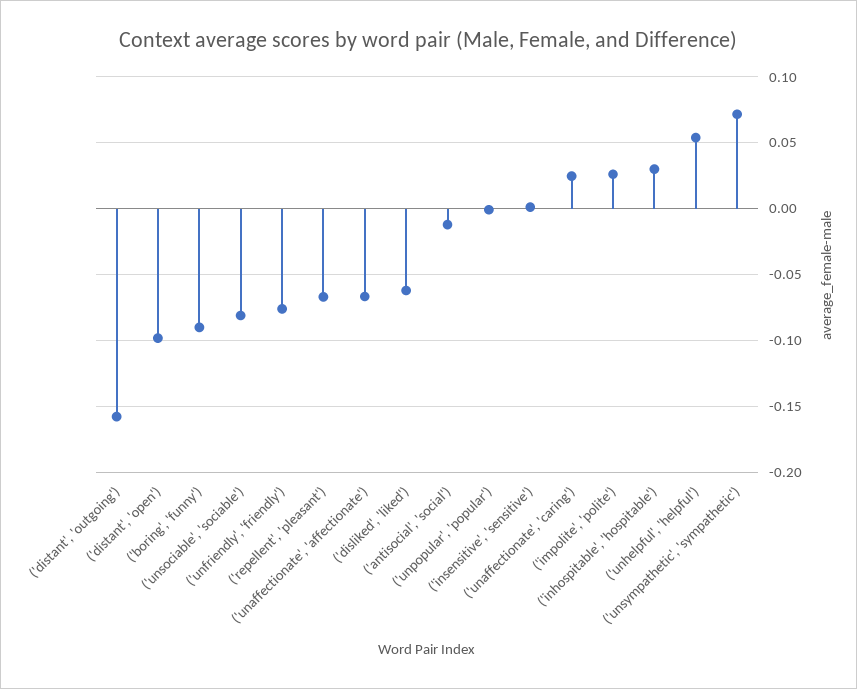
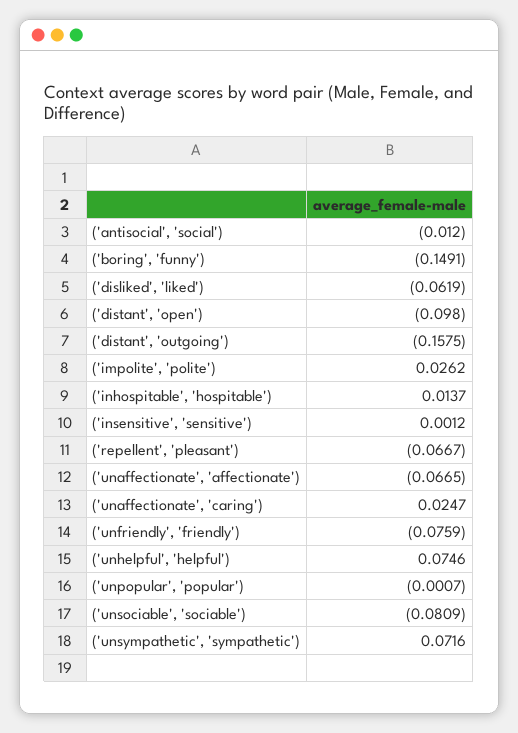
  {
    "('distant', 'outgoing')": -0.1575,
    "('distant', 'open')": -0.098,
-   "('boring', 'funny')": -0.09,
+   "('boring', 'funny')": -0.1491,
    "('unsociable', 'sociable')": -0.0809,
    "('unfriendly', 'friendly')": -0.0759,
    "('repellent', 'pleasant')": -0.0667,
    "('unaffectionate', 'affectionate')": -0.0665,
    "('disliked', 'liked')": -0.0619,
    "('antisocial', 'social')": -0.012,
    "('unpopular', 'popular')": -0.0007,
    "('insensitive', 'sensitive')": 0.0012,
    "('unaffectionate', 'caring')": 0.0247,
    "('impolite', 'polite')": 0.0262,
-   "('inhospitable', 'hospitable')": 0.03,
+   "('inhospitable', 'hospitable')": 0.0137,
-   "('unhelpful', 'helpful')": 0.055,
+   "('unhelpful', 'helpful')": 0.0746,
    "('unsympathetic', 'sympathetic')": 0.0716
  }

